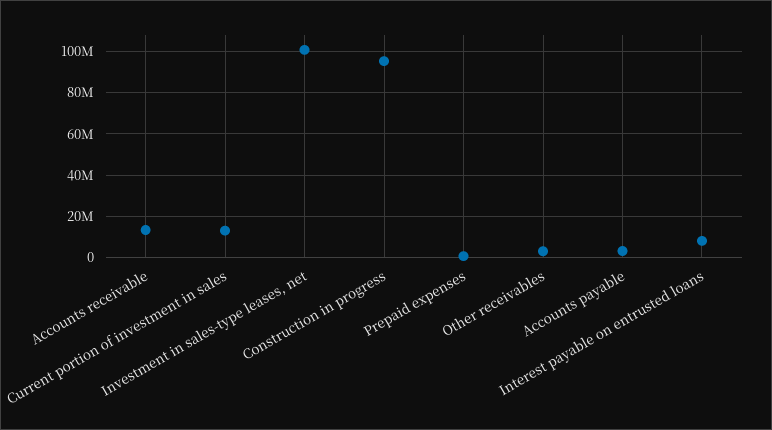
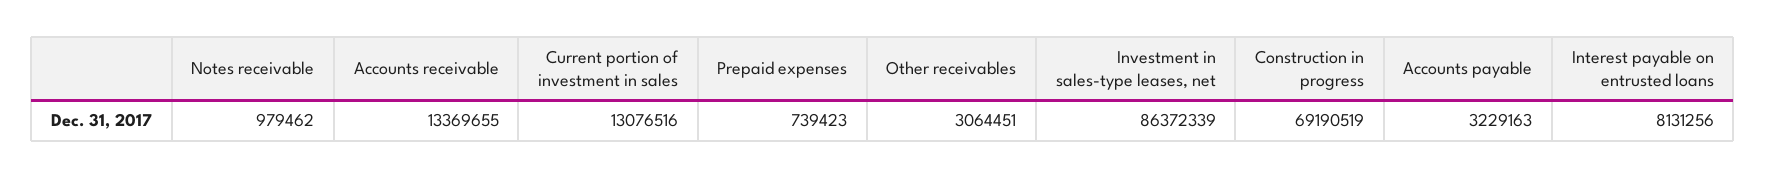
  {
    "Accounts receivable": 13369655,
    "Current portion of investment in sales": 13076516,
-   "Investment in sales-type leases, net": 100000000,
+   "Investment in sales-type leases, net": 86372339,
-   "Construction in progress": 95000000,
+   "Construction in progress": 69190519,
    "Prepaid expenses": 739423,
    "Other receivables": 3064451,
    "Accounts payable": 3229163,
-   "Interest payable on entrusted loans": 8131256
+   "Interest payable on entrusted loans": 8131256,
+   "Notes receivable": 979462
  }

